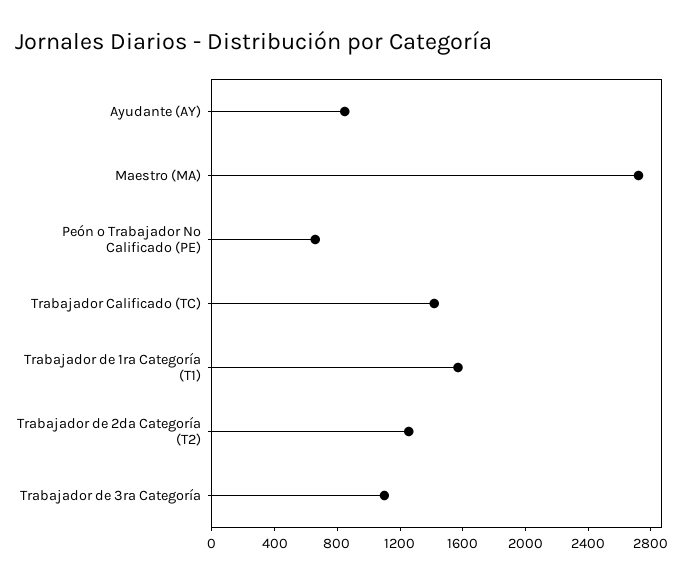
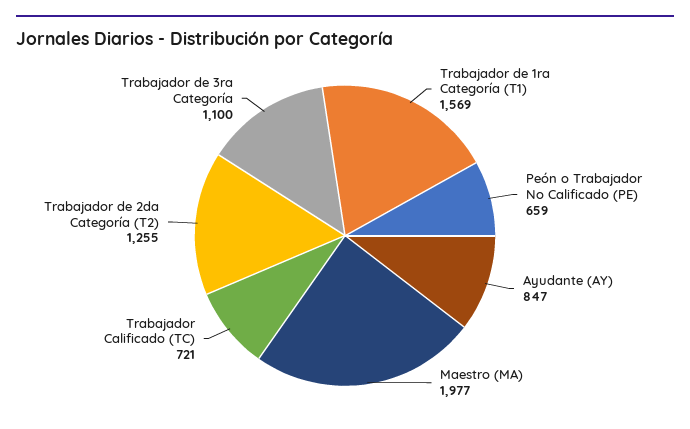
  {
    "Ayudante (AY)": 847,
-   "Maestro (MA)": 2700,
+   "Maestro (MA)": 1977,
    "Peón o Trabajador No Calificado (PE)": 659,
-   "Trabajador Calificado (TC)": 1400,
+   "Trabajador Calificado (TC)": 721,
    "Trabajador de 1ra Categoría (T1)": 1569,
    "Trabajador de 2da Categoría (T2)": 1255,
    "Trabajador de 3ra Categoría": 1100
  }

